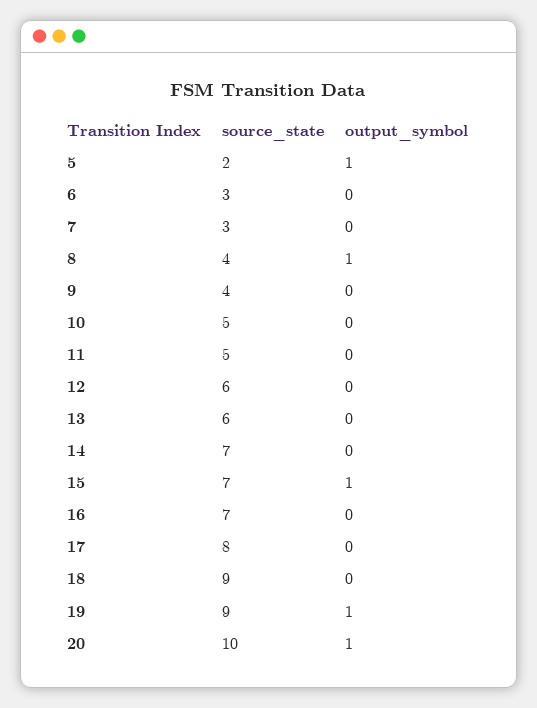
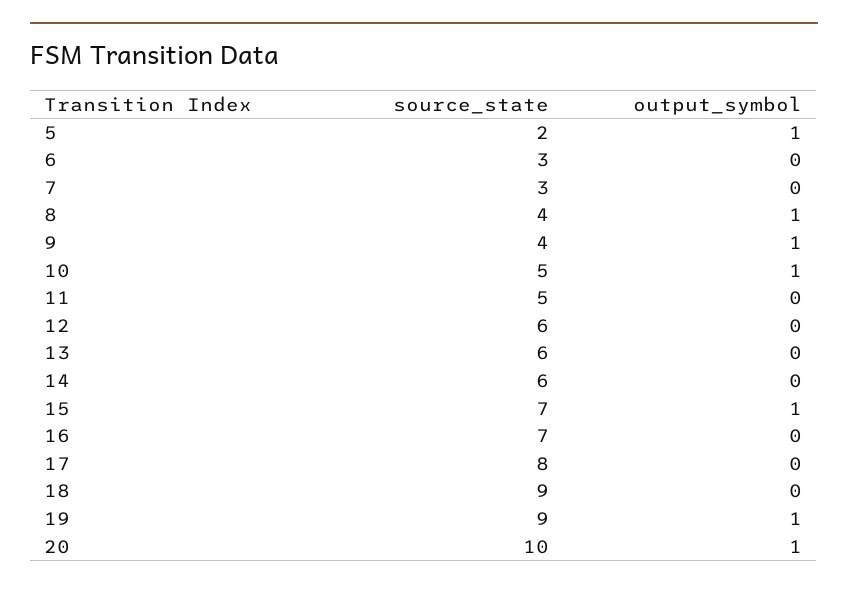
  {
    "source_state": {
      "5": 2,
      "6": 3,
      "7": 3,
      "8": 4,
      "9": 4,
      "10": 5,
      "11": 5,
      "12": 6,
      "13": 6,
-     "14": 7,
+     "14": 6,
      "15": 7,
      "16": 7,
      "17": 8,
      "18": 9,
      "19": 9,
      "20": 10
    },
    "output_symbol": {
      "5": 1,
      "6": 0,
      "7": 0,
      "8": 1,
-     "9": 0,
+     "9": 1,
-     "10": 0,
+     "10": 1,
      "11": 0,
      "12": 0,
      "13": 0,
      "14": 0,
      "15": 1,
      "16": 0,
      "17": 0,
      "18": 0,
      "19": 1,
      "20": 1
    }
  }

